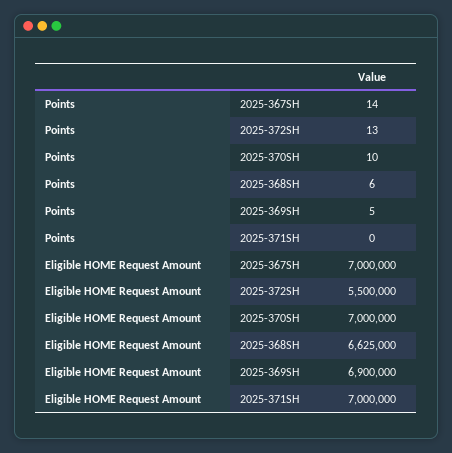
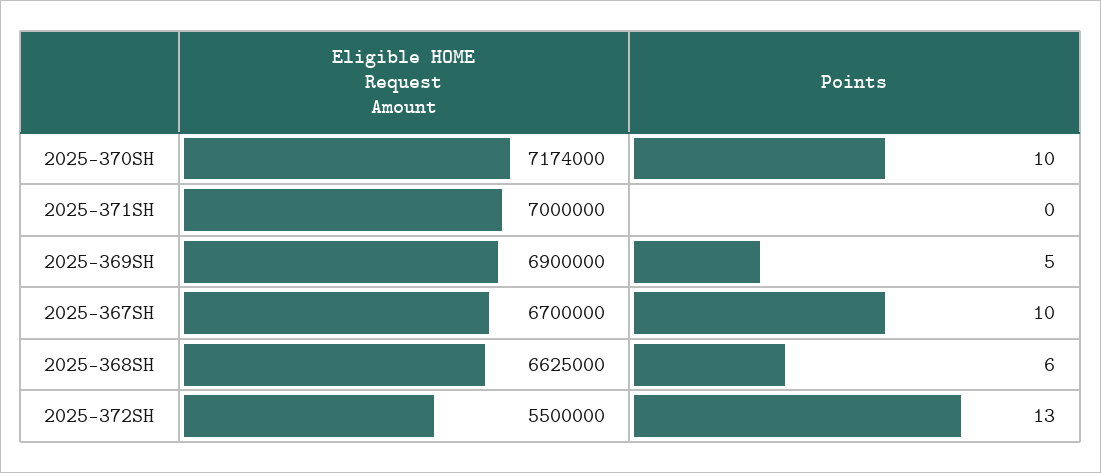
  {
    "Points": {
-     "2025-367SH": 14,
+     "2025-367SH": 10,
      "2025-372SH": 13,
      "2025-370SH": 10,
      "2025-368SH": 6,
      "2025-369SH": 5,
      "2025-371SH": 0
    },
    "Eligible HOME Request Amount": {
-     "2025-367SH": 7000000,
+     "2025-367SH": 6700000,
      "2025-372SH": 5500000,
-     "2025-370SH": 7000000,
+     "2025-370SH": 7174000,
      "2025-368SH": 6625000,
      "2025-369SH": 6900000,
      "2025-371SH": 7000000
    }
  }

